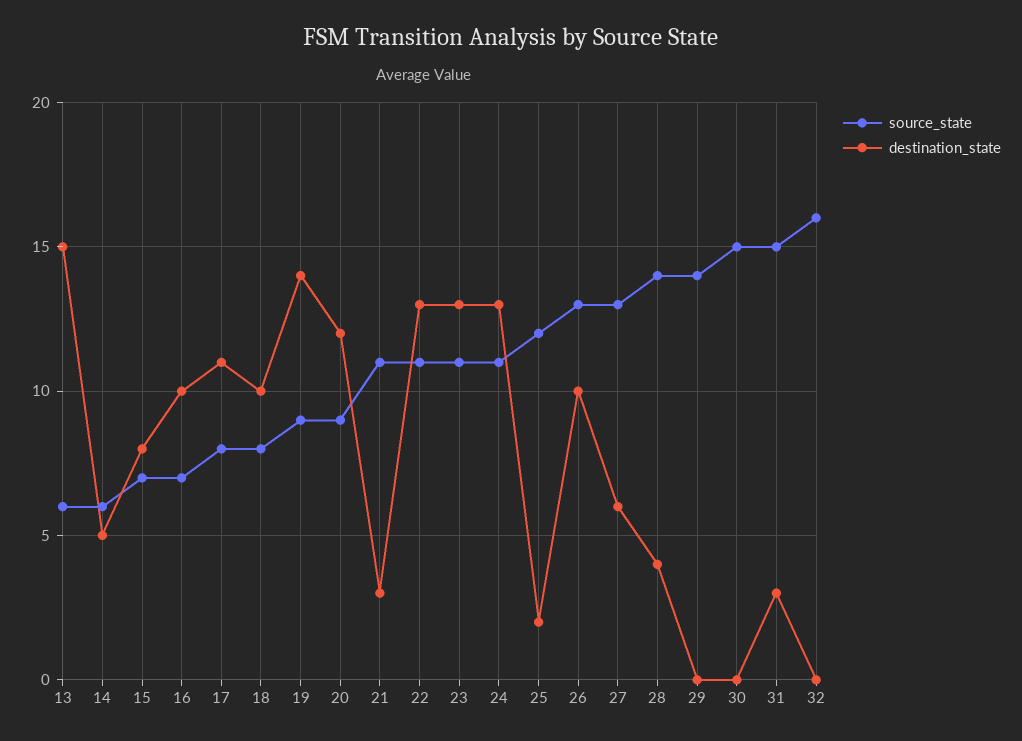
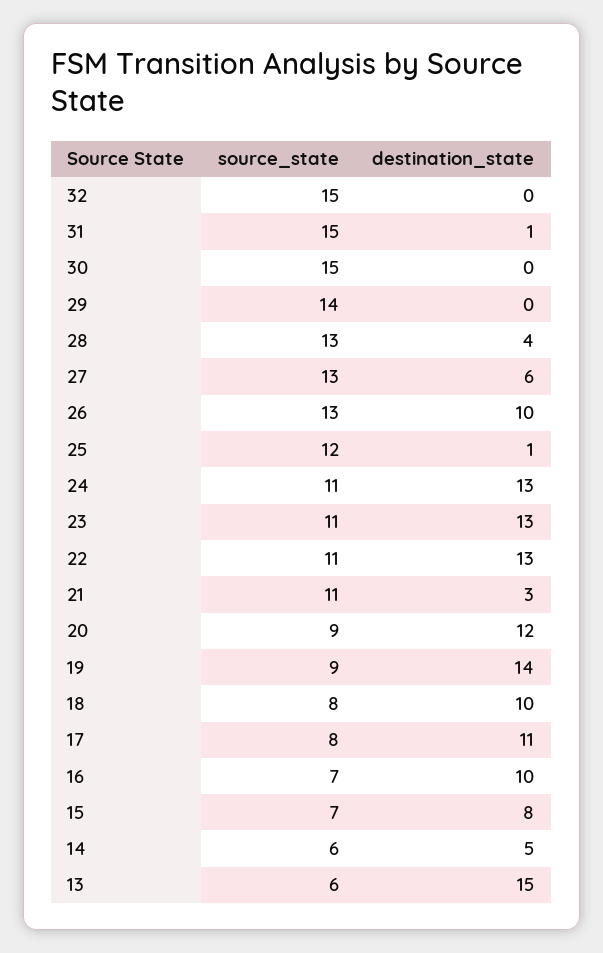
  {
    "source_state": {
      "13": 6,
      "14": 6,
      "15": 7,
      "16": 7,
      "17": 8,
      "18": 8,
      "19": 9,
      "20": 9,
      "21": 11,
      "22": 11,
      "23": 11,
      "24": 11,
      "25": 12,
      "26": 13,
      "27": 13,
-     "28": 14,
+     "28": 13,
      "29": 14,
      "30": 15,
      "31": 15,
-     "32": 16
+     "32": 15
    },
    "destination_state": {
      "13": 15,
      "14": 5,
      "15": 8,
      "16": 10,
      "17": 11,
      "18": 10,
      "19": 14,
      "20": 12,
      "21": 3,
      "22": 13,
      "23": 13,
      "24": 13,
-     "25": 2,
+     "25": 1,
      "26": 10,
      "27": 6,
      "28": 4,
      "29": 0,
      "30": 0,
-     "31": 3,
+     "31": 1,
      "32": 0
    }
  }

